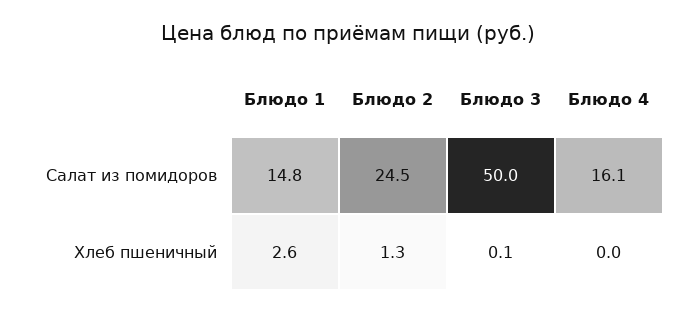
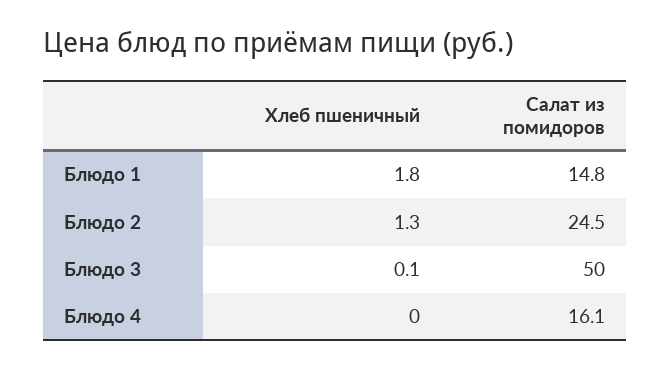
  {
    "Блюдо 1": {
      "Салат из помидоров": 14.8,
-     "Хлеб пшеничный": 2.6
+     "Хлеб пшеничный": 1.8
    },
    "Блюдо 2": {
      "Салат из помидоров": 24.5,
      "Хлеб пшеничный": 1.3
    },
    "Блюдо 3": {
      "Салат из помидоров": 50,
      "Хлеб пшеничный": 0.1
    },
    "Блюдо 4": {
      "Салат из помидоров": 16.1,
      "Хлеб пшеничный": 0
    }
  }

